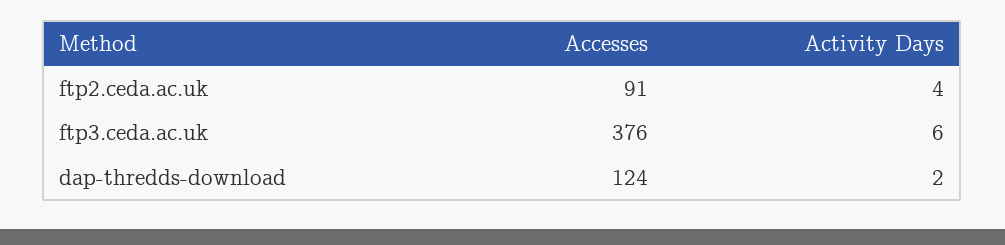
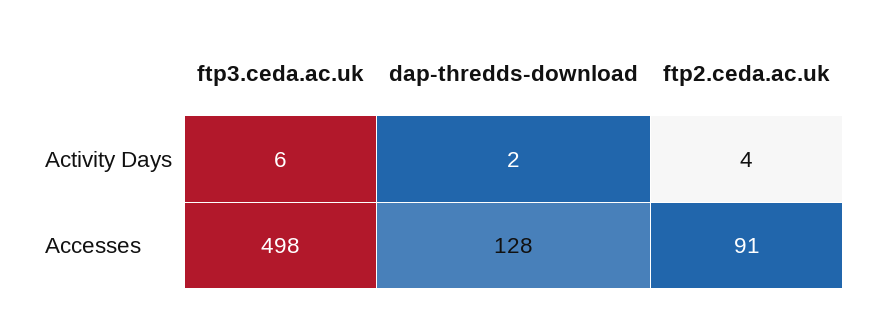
  {
    "Accesses": {
      "ftp2.ceda.ac.uk": 91,
-     "ftp3.ceda.ac.uk": 376,
+     "ftp3.ceda.ac.uk": 498,
-     "dap-thredds-download": 124
+     "dap-thredds-download": 128
    },
    "Activity Days": {
      "ftp2.ceda.ac.uk": 4,
      "ftp3.ceda.ac.uk": 6,
      "dap-thredds-download": 2
    }
  }

